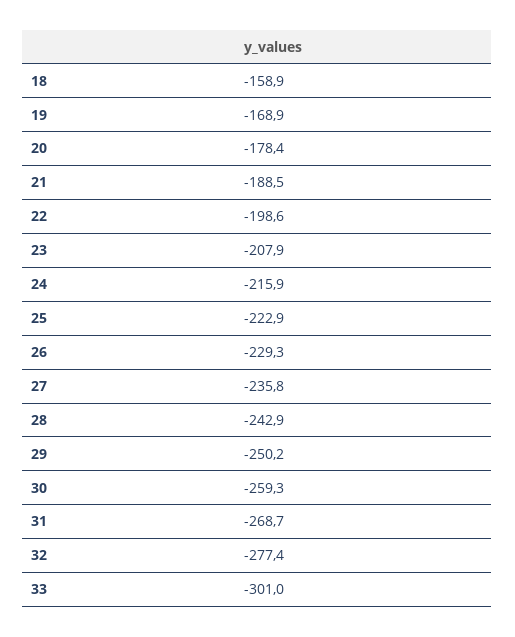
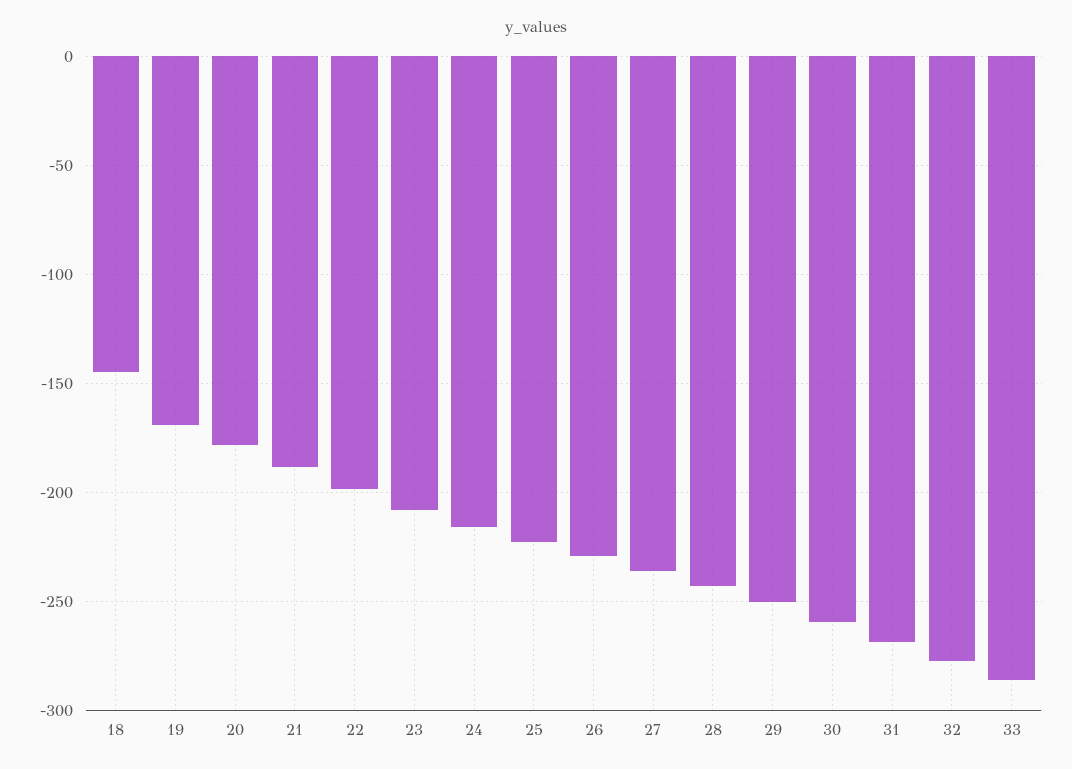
  {
-   "18": -158.9,
+   "18": -145,
    "19": -168.9,
    "20": -178.4,
    "21": -188.5,
    "22": -198.6,
    "23": -207.9,
    "24": -215.9,
    "25": -222.9,
    "26": -229.3,
    "27": -235.8,
    "28": -242.9,
    "29": -250.2,
    "30": -259.3,
    "31": -268.7,
    "32": -277.4,
-   "33": -301
+   "33": -285
  }

